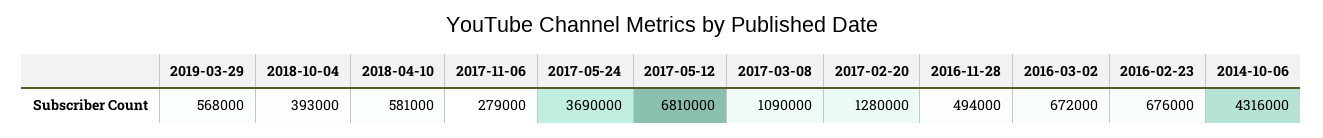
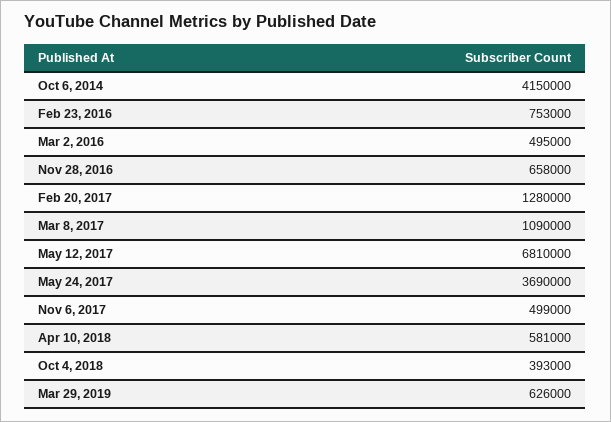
  {
-   "2019-03-29": 568000,
+   "2019-03-29": 626000,
    "2018-10-04": 393000,
    "2018-04-10": 581000,
-   "2017-11-06": 279000,
+   "2017-11-06": 499000,
    "2017-05-24": 3690000,
    "2017-05-12": 6810000,
    "2017-03-08": 1090000,
    "2017-02-20": 1280000,
-   "2016-11-28": 494000,
+   "2016-11-28": 658000,
-   "2016-03-02": 672000,
+   "2016-03-02": 495000,
-   "2016-02-23": 676000,
+   "2016-02-23": 753000,
-   "2014-10-06": 4316000
+   "2014-10-06": 4150000
  }

